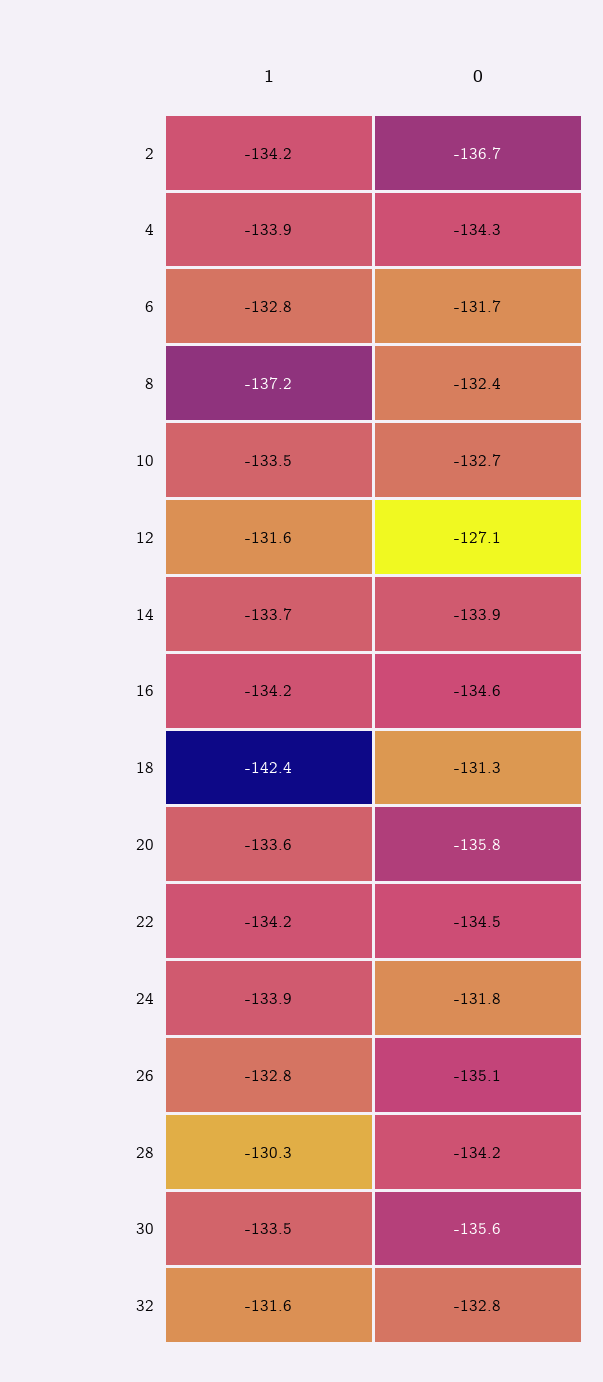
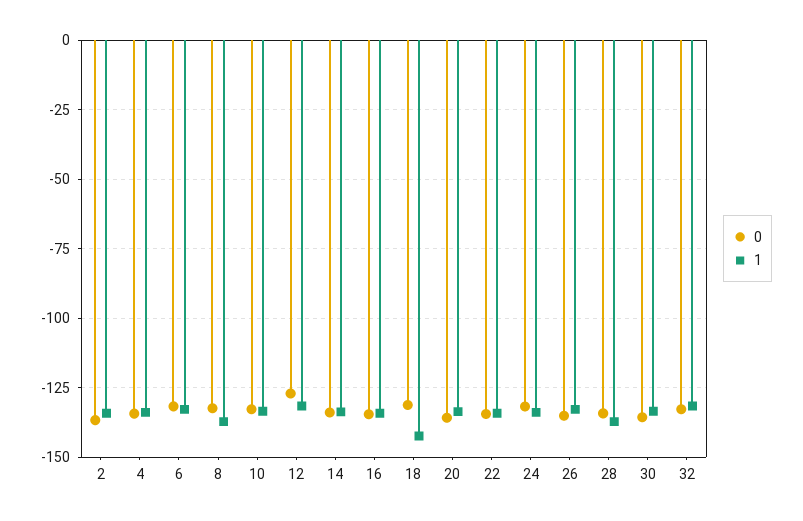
  {
    "1": {
      "2": -134.2,
      "4": -133.9,
      "6": -132.8,
      "8": -137.2,
      "10": -133.5,
      "12": -131.6,
      "14": -133.7,
      "16": -134.2,
      "18": -142.4,
      "20": -133.6,
      "22": -134.2,
      "24": -133.9,
      "26": -132.8,
-     "28": -130.3,
+     "28": -137.5,
      "30": -133.5,
      "32": -131.6
    },
    "0": {
      "2": -136.7,
      "4": -134.3,
      "6": -131.7,
      "8": -132.4,
      "10": -132.7,
      "12": -127.1,
      "14": -133.9,
      "16": -134.6,
      "18": -131.3,
      "20": -135.8,
      "22": -134.5,
      "24": -131.8,
      "26": -135.1,
      "28": -134.2,
      "30": -135.6,
      "32": -132.8
    }
  }

